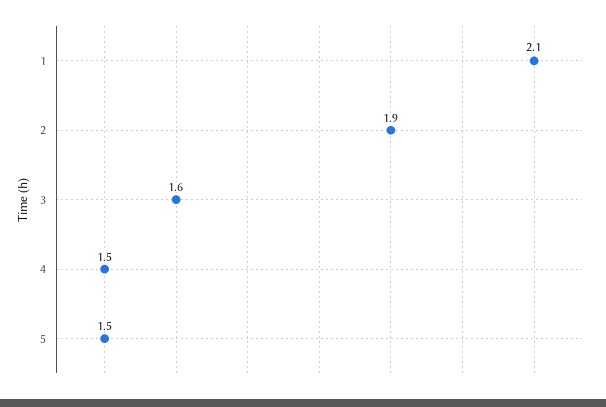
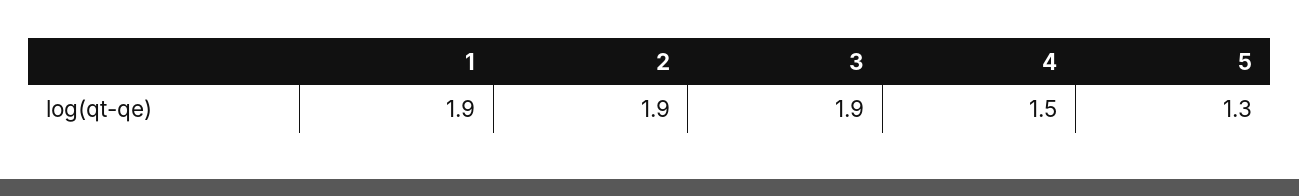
  {
-   "1": 2.1,
+   "1": 1.9,
    "2": 1.9,
-   "3": 1.6,
+   "3": 1.9,
    "4": 1.5,
-   "5": 1.5
+   "5": 1.3
  }

